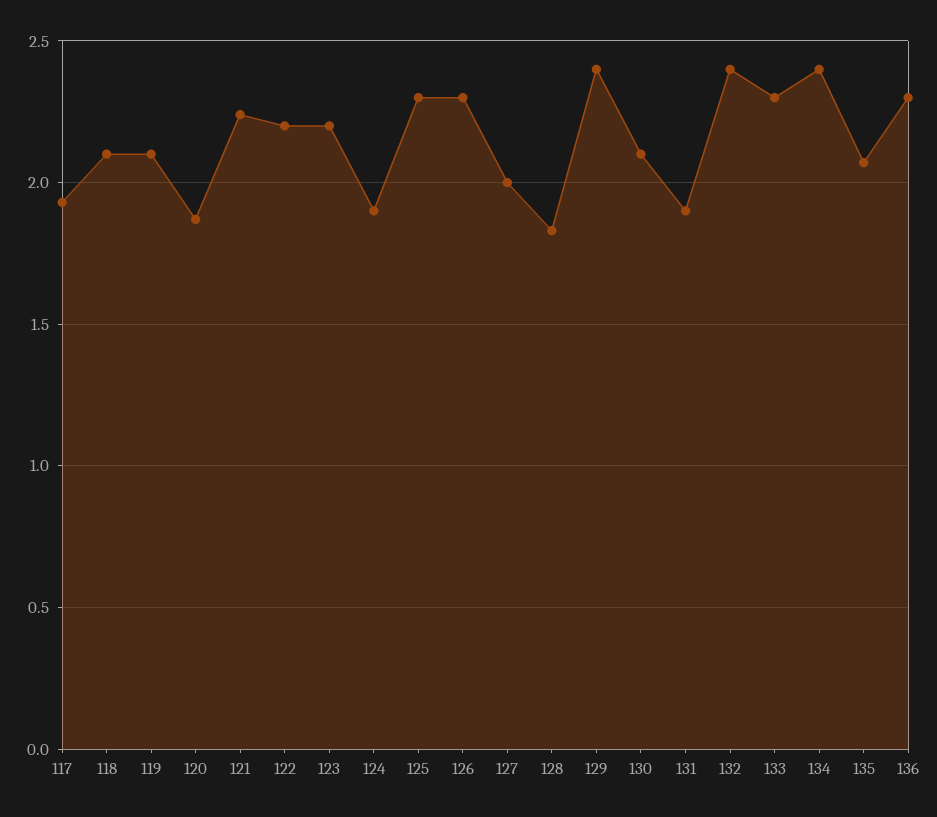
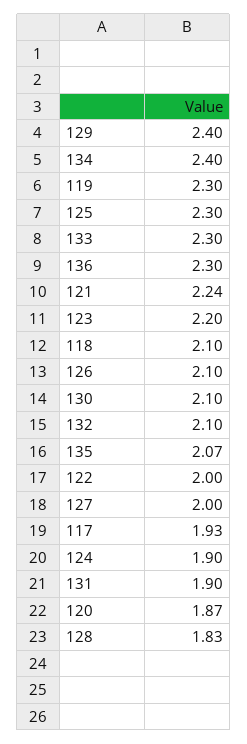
  {
    "117": 1.93,
    "118": 2.1,
-   "119": 2.1,
+   "119": 2.3,
    "120": 1.87,
    "121": 2.24,
-   "122": 2.2,
+   "122": 2,
    "123": 2.2,
    "124": 1.9,
    "125": 2.3,
-   "126": 2.3,
+   "126": 2.1,
    "127": 2,
    "128": 1.83,
    "129": 2.4,
    "130": 2.1,
    "131": 1.9,
-   "132": 2.4,
+   "132": 2.1,
    "133": 2.3,
    "134": 2.4,
    "135": 2.07,
    "136": 2.3
  }

